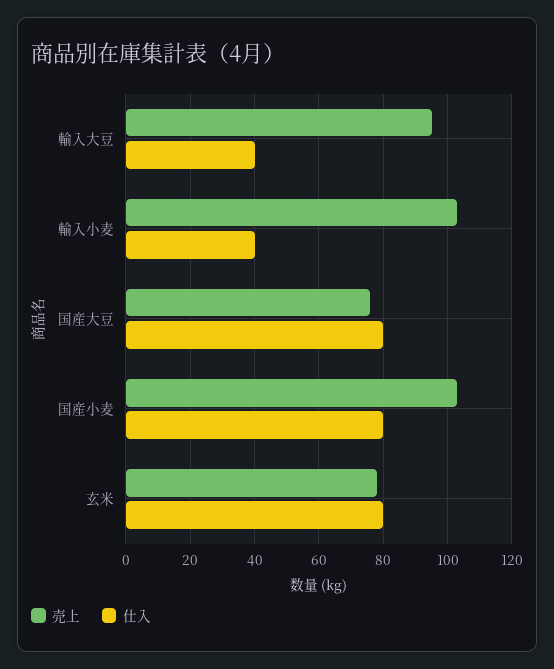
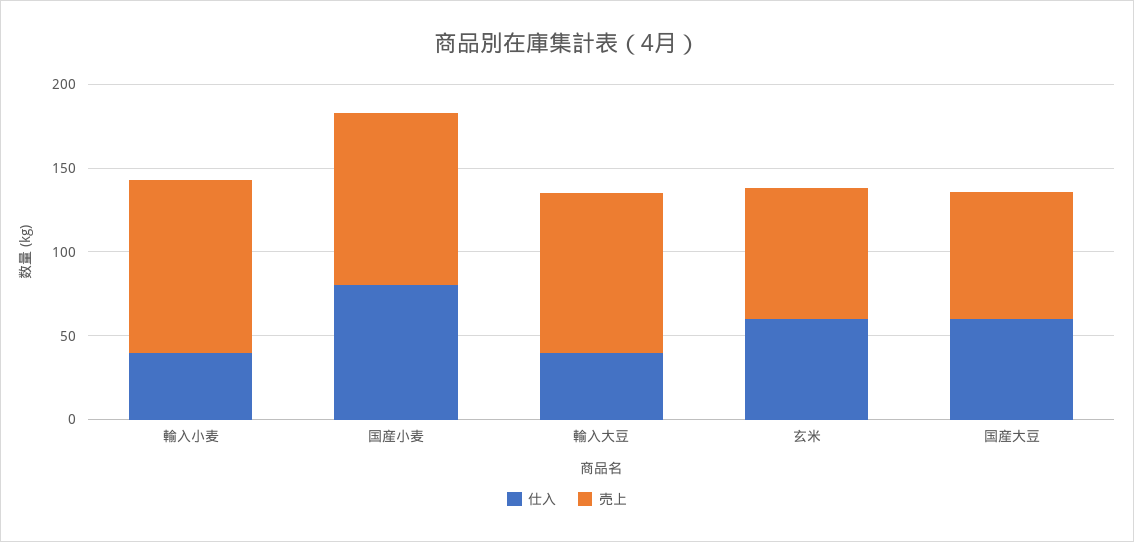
  {
    "売上": {
      "輸入大豆": 95,
      "輸入小麦": 105,
      "国産大豆": 75,
      "国産小麦": 105,
      "玄米": 80
    },
    "仕入": {
      "輸入大豆": 40,
      "輸入小麦": 40,
-     "国産大豆": 80,
+     "国産大豆": 60,
      "国産小麦": 80,
-     "玄米": 80
+     "玄米": 60
    }
  }

